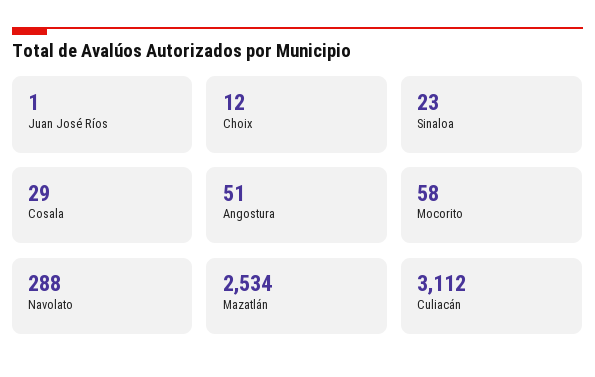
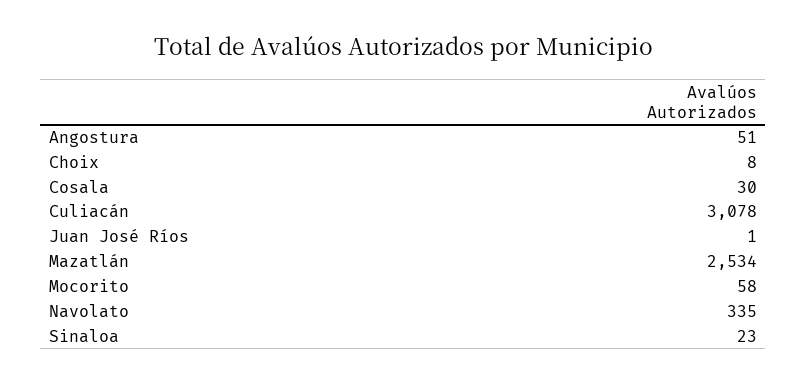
  {
    "Juan José Ríos": 1,
-   "Choix": 12,
+   "Choix": 8,
    "Sinaloa": 23,
-   "Cosala": 29,
+   "Cosala": 30,
    "Angostura": 51,
    "Mocorito": 58,
-   "Navolato": 288,
+   "Navolato": 335,
    "Mazatlán": 2534,
-   "Culiacán": 3112
+   "Culiacán": 3078
  }

